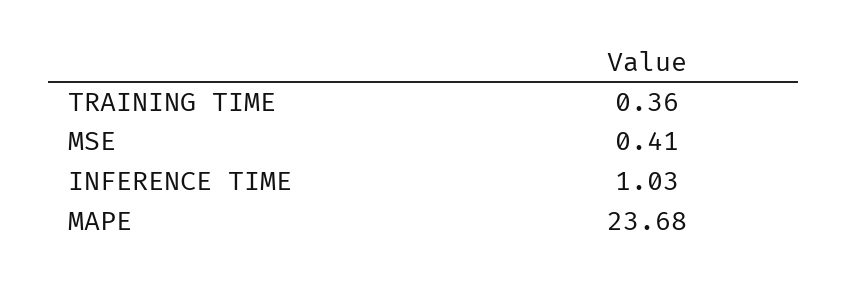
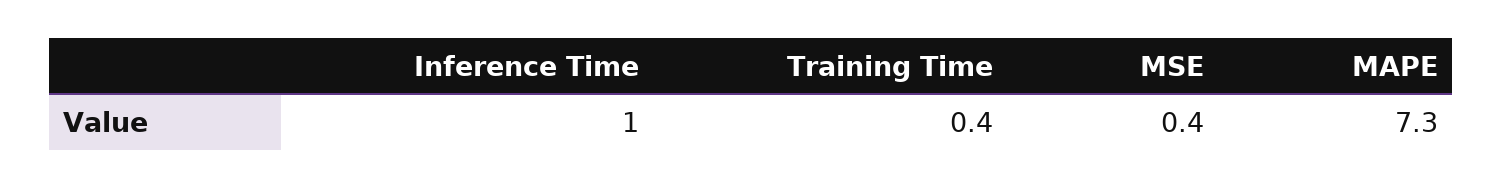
  {
    "TRAINING TIME": 0.36,
    "MSE": 0.41,
    "INFERENCE TIME": 1.03,
-   "MAPE": 23.68
+   "MAPE": 7.3
  }

